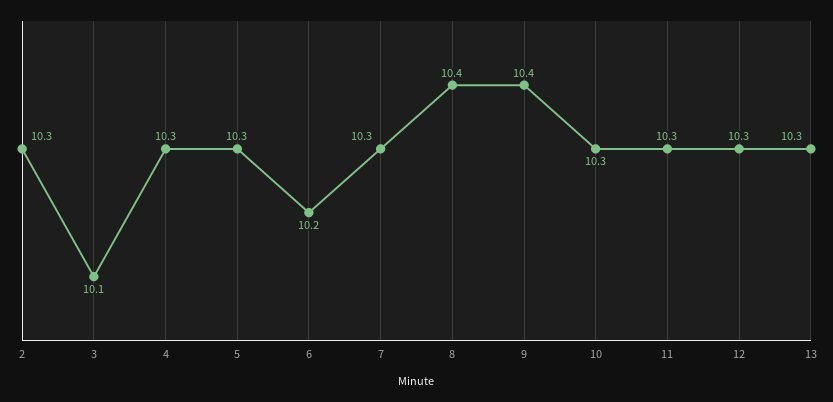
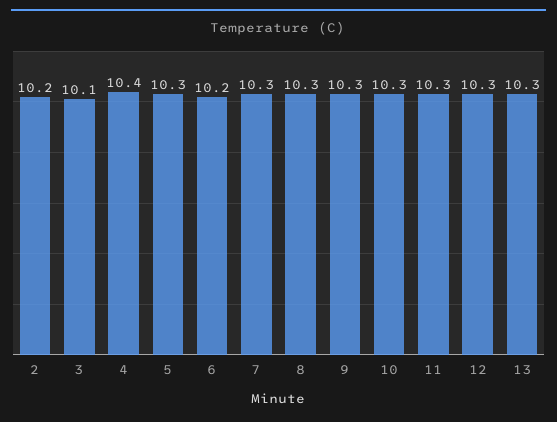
  {
-   "2": 10.3,
+   "2": 10.2,
    "3": 10.1,
-   "4": 10.3,
+   "4": 10.4,
    "5": 10.3,
    "6": 10.2,
    "7": 10.3,
-   "8": 10.4,
+   "8": 10.3,
-   "9": 10.4,
+   "9": 10.3,
    "10": 10.3,
    "11": 10.3,
    "12": 10.3,
    "13": 10.3
  }

